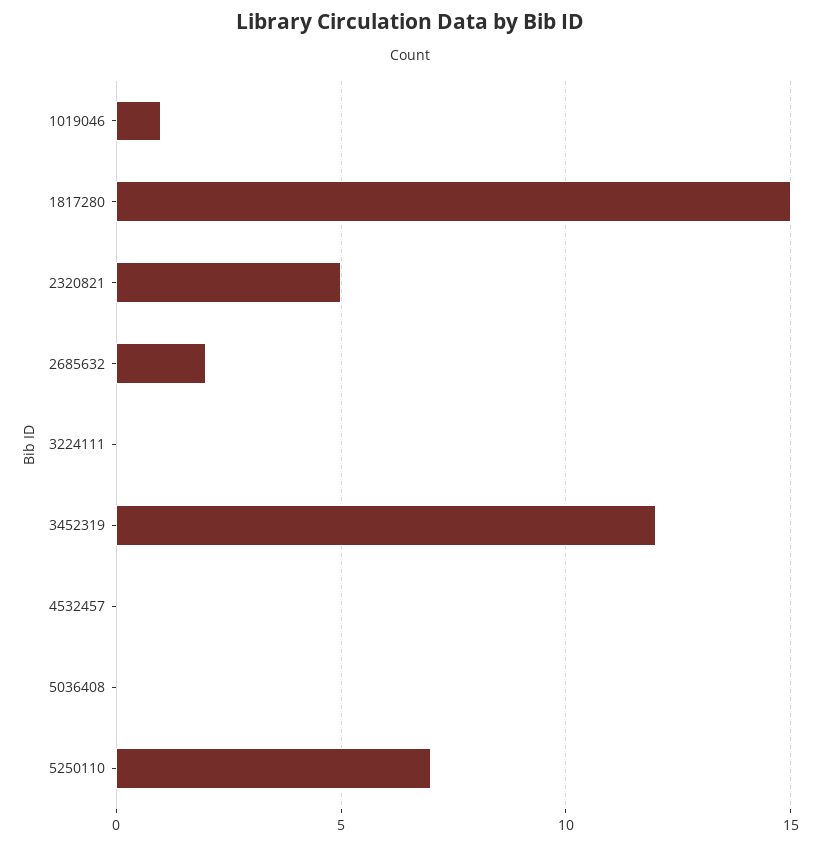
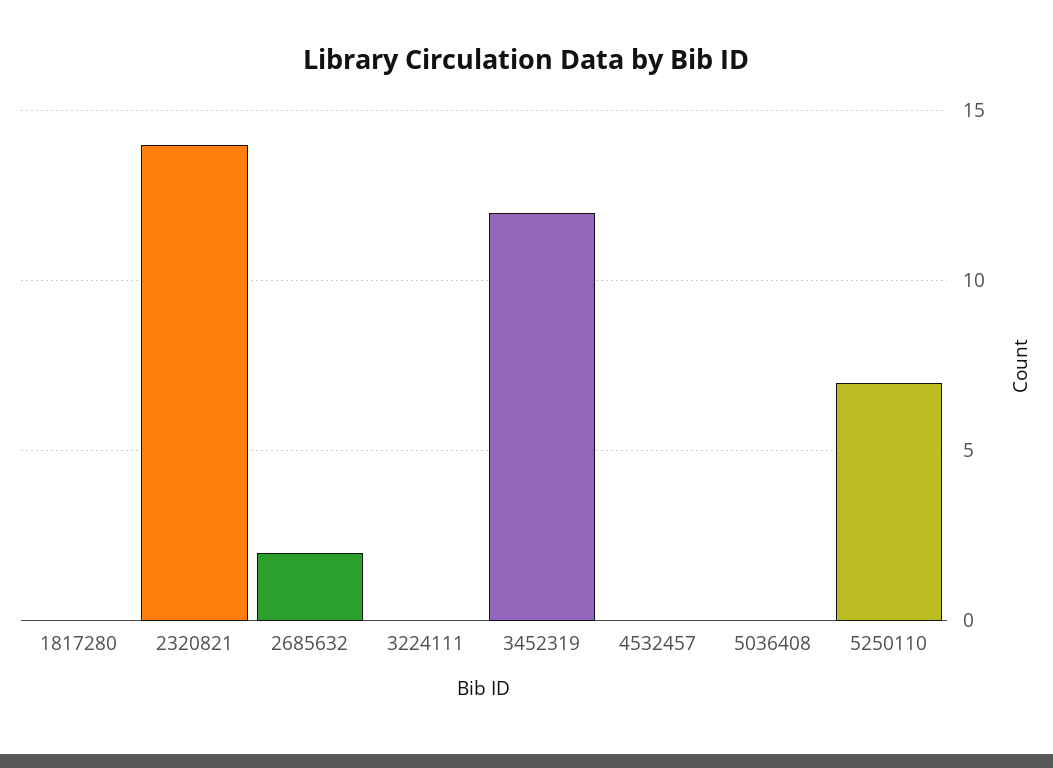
  {
-   "1019046": 1,
-   "1817280": 15,
+   "1817280": 0,
-   "2320821": 5,
+   "2320821": 14,
    "2685632": 2,
    "3224111": 0,
    "3452319": 12,
    "4532457": 0,
    "5036408": 0,
    "5250110": 7
  }

